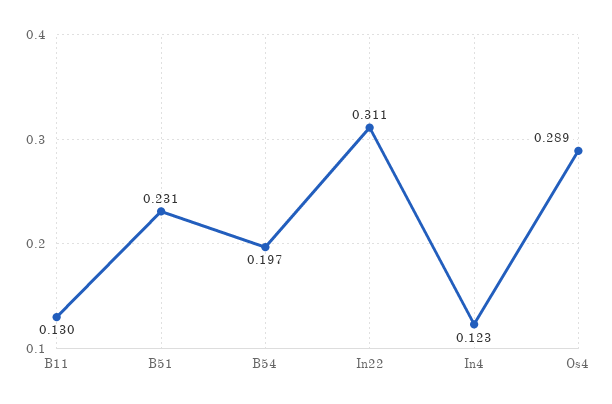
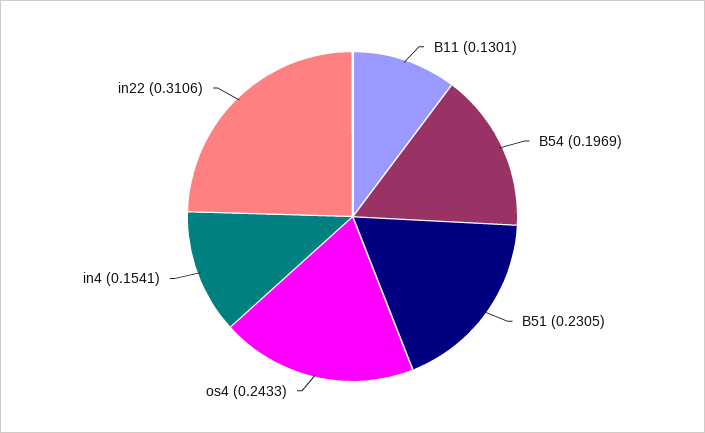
  {
    "B11": 0.1301,
    "B51": 0.2305,
    "B54": 0.1969,
    "In22": 0.3106,
-   "In4": 0.123,
+   "In4": 0.1541,
-   "Os4": 0.289
+   "Os4": 0.2433
  }

